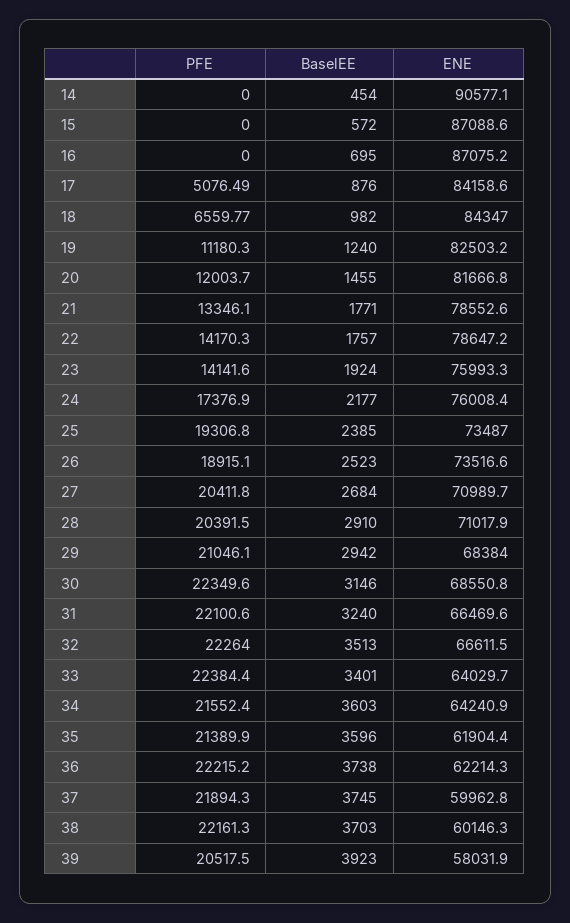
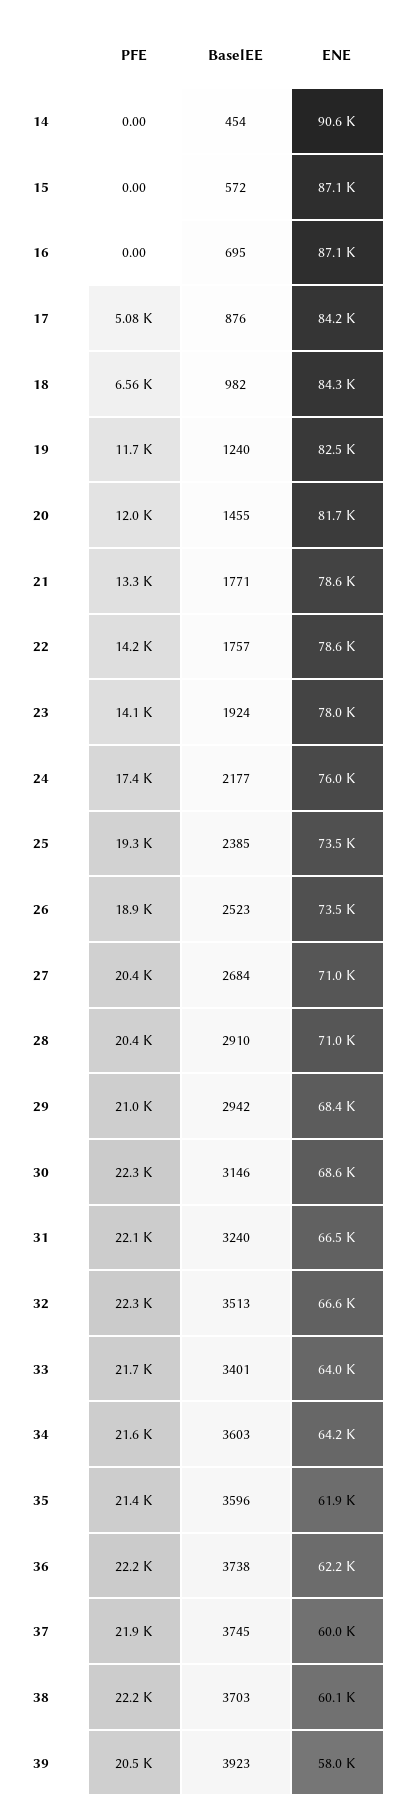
  {
    "PFE": {
      "14": 0,
      "15": 0,
      "16": 0,
      "17": 5076.49,
      "18": 6559.77,
-     "19": 11180.3,
+     "19": 11700,
      "20": 12003.7,
      "21": 13346.1,
      "22": 14170.3,
      "23": 14141.6,
      "24": 17376.9,
      "25": 19306.8,
      "26": 18915.1,
      "27": 20411.8,
      "28": 20391.5,
      "29": 21046.1,
      "30": 22349.6,
      "31": 22100.6,
      "32": 22264,
-     "33": 22384.4,
+     "33": 21700,
      "34": 21552.4,
      "35": 21389.9,
      "36": 22215.2,
      "37": 21894.3,
      "38": 22161.3,
      "39": 20517.5
    },
    "BaselEE": {
      "14": 454,
      "15": 572,
      "16": 695,
      "17": 876,
      "18": 982,
      "19": 1240,
      "20": 1455,
      "21": 1771,
      "22": 1757,
      "23": 1924,
      "24": 2177,
      "25": 2385,
      "26": 2523,
      "27": 2684,
      "28": 2910,
      "29": 2942,
      "30": 3146,
      "31": 3240,
      "32": 3513,
      "33": 3401,
      "34": 3603,
      "35": 3596,
      "36": 3738,
      "37": 3745,
      "38": 3703,
      "39": 3923
    },
    "ENE": {
      "14": 90577.1,
      "15": 87088.6,
      "16": 87075.2,
      "17": 84158.6,
      "18": 84347,
      "19": 82503.2,
      "20": 81666.8,
      "21": 78552.6,
      "22": 78647.2,
-     "23": 75993.3,
+     "23": 78000,
      "24": 76008.4,
      "25": 73487,
      "26": 73516.6,
      "27": 70989.7,
      "28": 71017.9,
      "29": 68384,
      "30": 68550.8,
      "31": 66469.6,
      "32": 66611.5,
      "33": 64029.7,
      "34": 64240.9,
      "35": 61904.4,
      "36": 62214.3,
      "37": 59962.8,
      "38": 60146.3,
      "39": 58031.9
    }
  }

